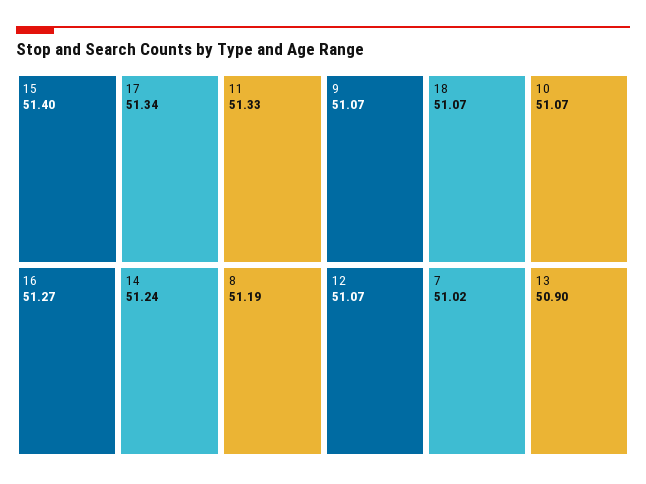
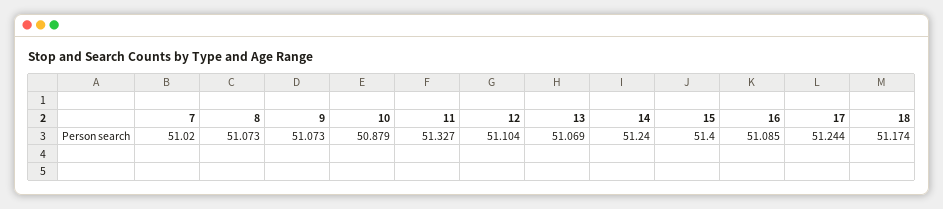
  {
    "15": 51.4,
-   "17": 51.34,
+   "17": 51.244,
    "11": 51.327,
-   "16": 51.27,
+   "16": 51.085,
    "14": 51.24,
-   "8": 51.19,
+   "8": 51.073,
    "9": 51.073,
-   "18": 51.07,
+   "18": 51.174,
-   "10": 51.07,
+   "10": 50.879,
-   "12": 51.07,
+   "12": 51.104,
    "7": 51.02,
-   "13": 50.9
+   "13": 51.069
  }

